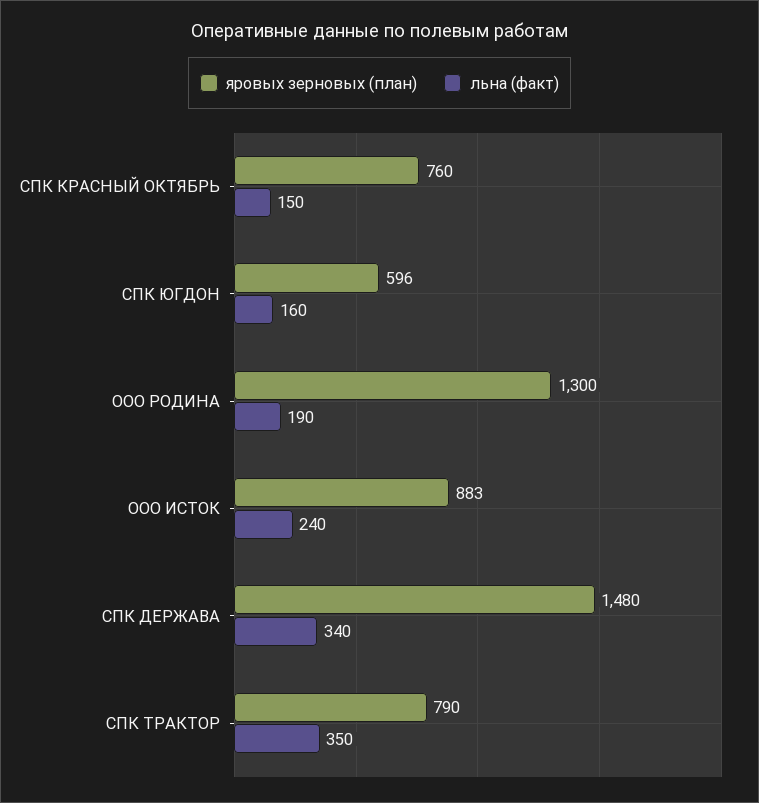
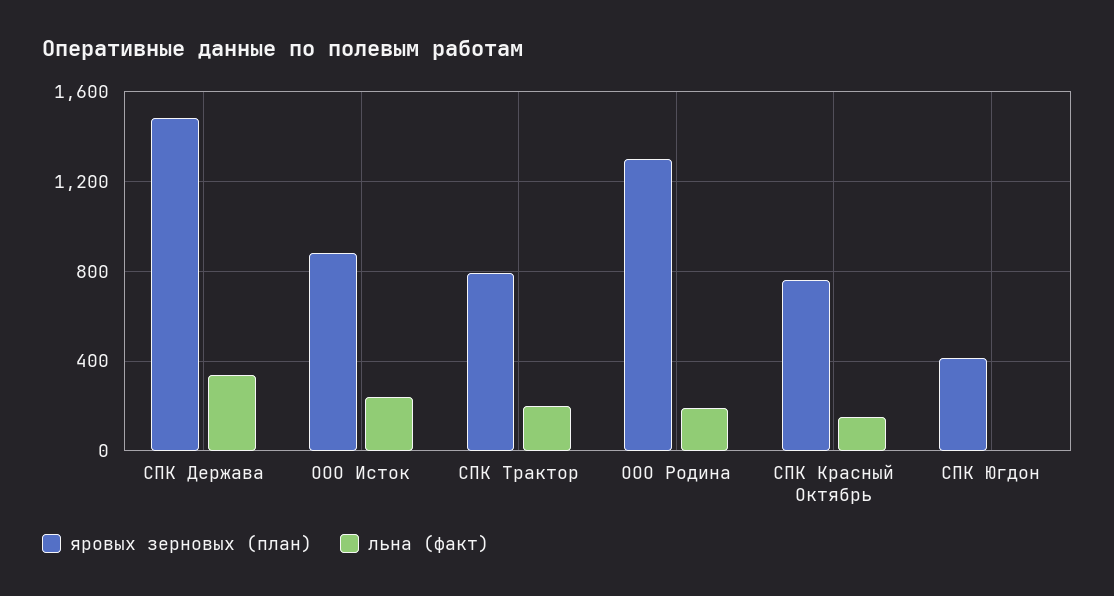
  {
    "яровых зерновых (план)": {
      "СПК КРАСНЫЙ ОКТЯБРЬ": 760,
-     "СПК ЮГДОН": 596,
+     "СПК ЮГДОН": 400,
      "ООО РОДИНА": 1300,
      "ООО ИСТОК": 883,
      "СПК ДЕРЖАВА": 1480,
      "СПК ТРАКТОР": 790
    },
    "льна (факт)": {
      "СПК КРАСНЫЙ ОКТЯБРЬ": 150,
-     "СПК ЮГДОН": 160,
+     "СПК ЮГДОН": 0,
      "ООО РОДИНА": 190,
      "ООО ИСТОК": 240,
      "СПК ДЕРЖАВА": 340,
-     "СПК ТРАКТОР": 350
+     "СПК ТРАКТОР": 200
    }
  }

